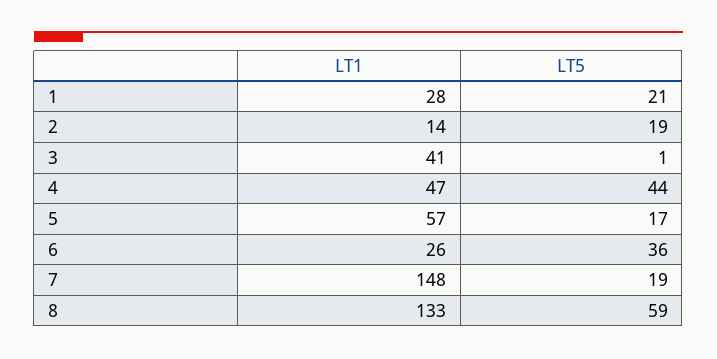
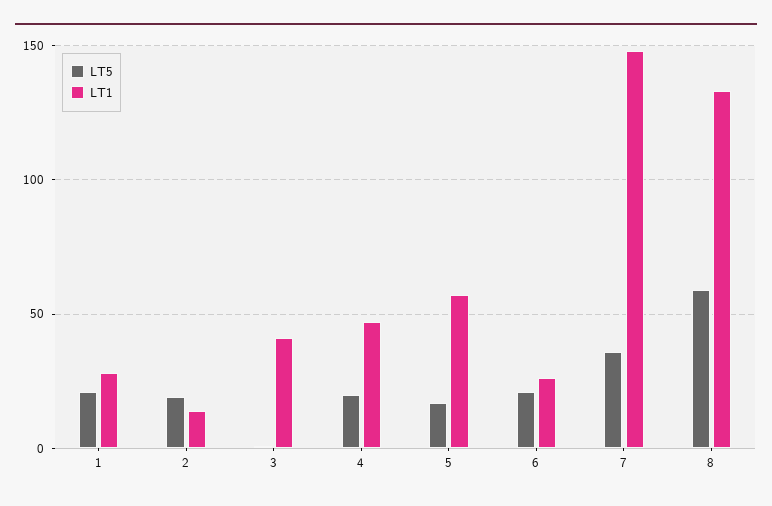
  {
    "LT1": {
      "1": 28,
      "2": 14,
      "3": 41,
      "4": 47,
      "5": 57,
      "6": 26,
      "7": 148,
      "8": 133
    },
    "LT5": {
      "1": 21,
      "2": 19,
      "3": 1,
-     "4": 44,
+     "4": 20,
      "5": 17,
-     "6": 36,
+     "6": 20,
-     "7": 19,
+     "7": 35,
      "8": 59
    }
  }

